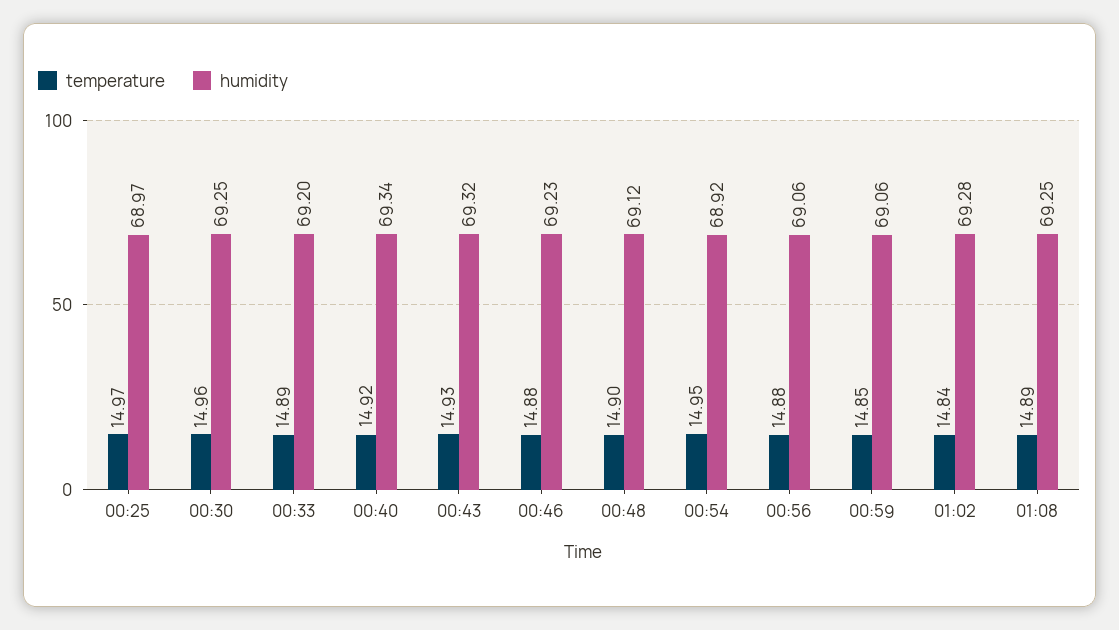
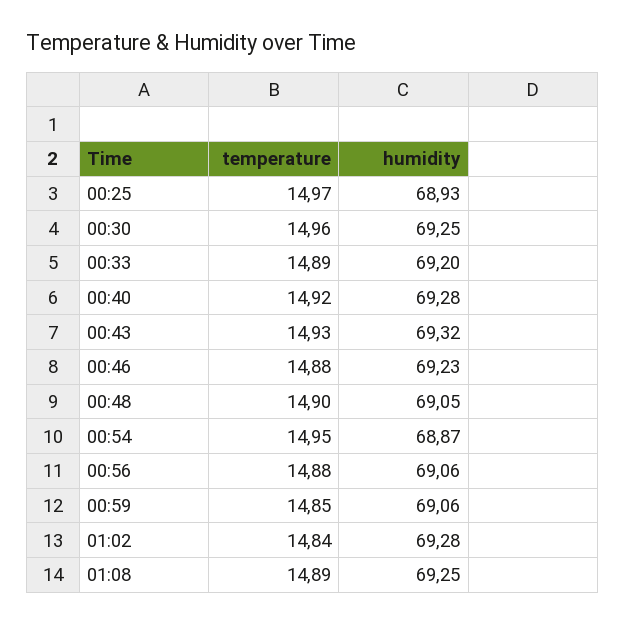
  {
    "temperature": {
      "00:25": 14.97,
      "00:30": 14.96,
      "00:33": 14.89,
      "00:40": 14.92,
      "00:43": 14.93,
      "00:46": 14.88,
      "00:48": 14.9,
      "00:54": 14.95,
      "00:56": 14.88,
      "00:59": 14.85,
      "01:02": 14.84,
      "01:08": 14.89
    },
    "humidity": {
-     "00:25": 68.97,
+     "00:25": 68.93,
      "00:30": 69.25,
      "00:33": 69.2,
-     "00:40": 69.34,
+     "00:40": 69.28,
      "00:43": 69.32,
      "00:46": 69.23,
-     "00:48": 69.12,
+     "00:48": 69.05,
-     "00:54": 68.92,
+     "00:54": 68.87,
      "00:56": 69.06,
      "00:59": 69.06,
      "01:02": 69.28,
      "01:08": 69.25
    }
  }

